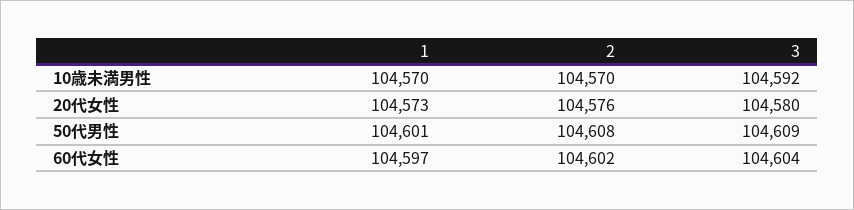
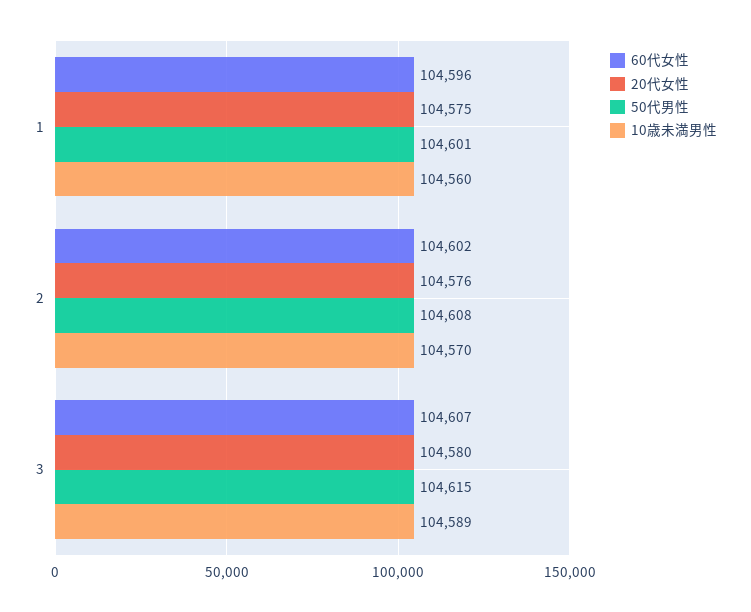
  {
    "10歳未満男性": {
-     "1": 104570,
+     "1": 104560,
      "2": 104570,
-     "3": 104592
+     "3": 104589
    },
    "20代女性": {
-     "1": 104573,
+     "1": 104575,
      "2": 104576,
      "3": 104580
    },
    "50代男性": {
      "1": 104601,
      "2": 104608,
-     "3": 104609
+     "3": 104615
    },
    "60代女性": {
-     "1": 104597,
+     "1": 104596,
      "2": 104602,
-     "3": 104604
+     "3": 104607
    }
  }

